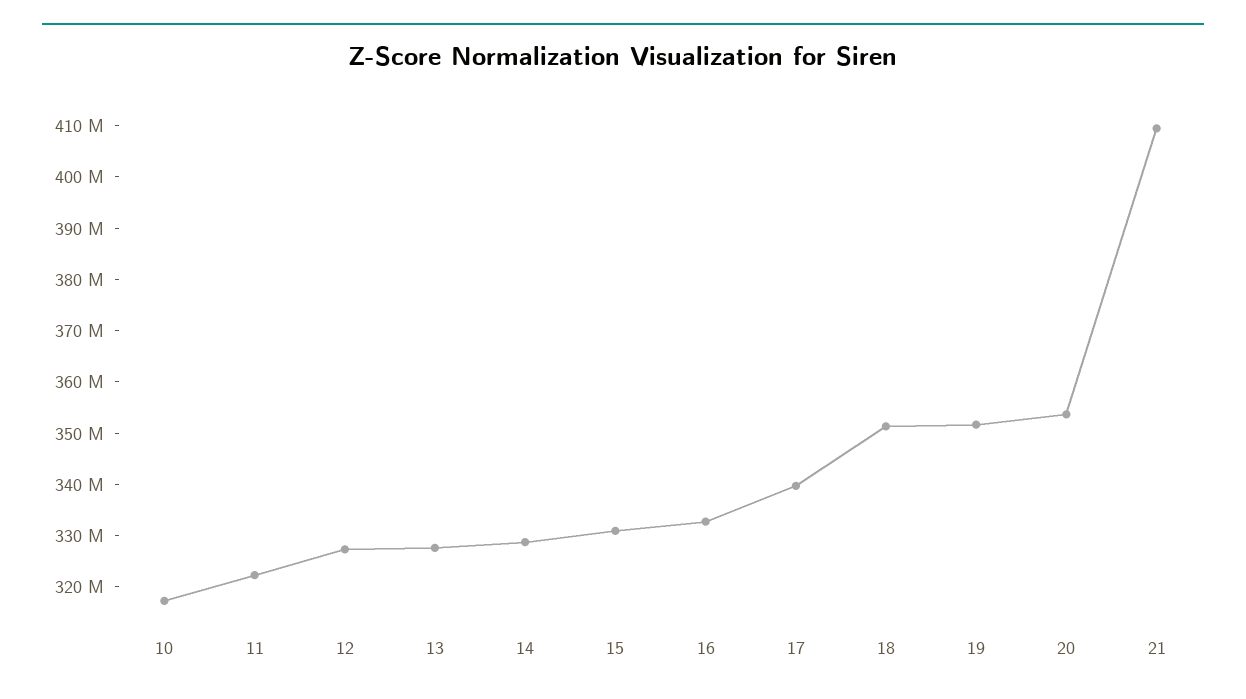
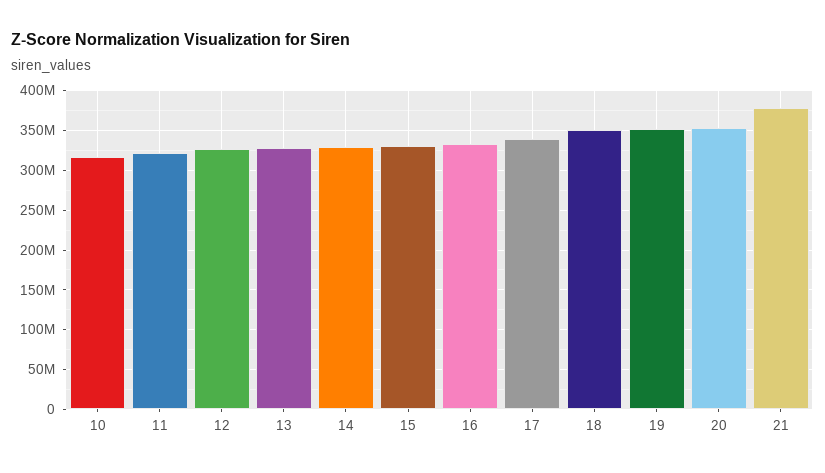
  {
    "10": 318000000,
    "11": 322000000,
    "12": 328000000,
    "13": 328000000,
    "14": 328000000,
    "15": 330000000,
    "16": 332000000,
    "17": 340000000,
    "18": 352000000,
    "19": 352000000,
    "20": 354000000,
-   "21": 410000000
+   "21": 380000000
  }

